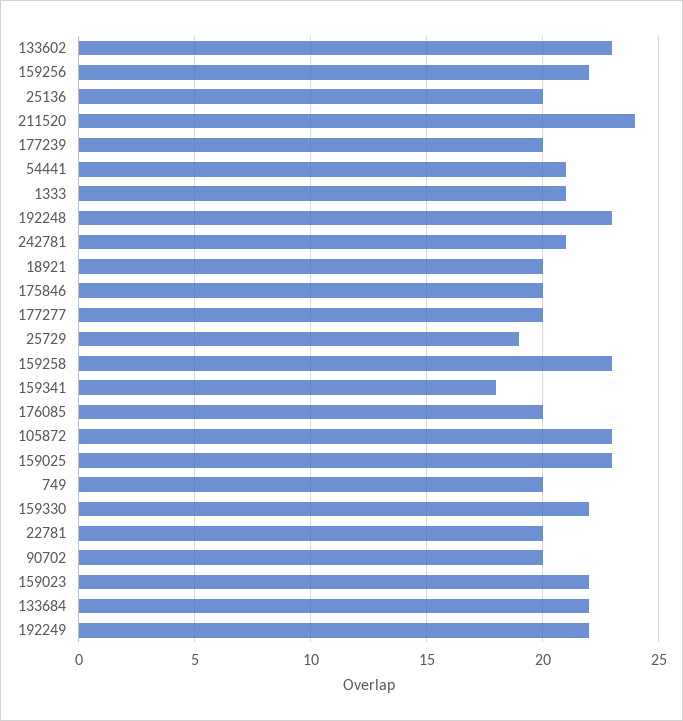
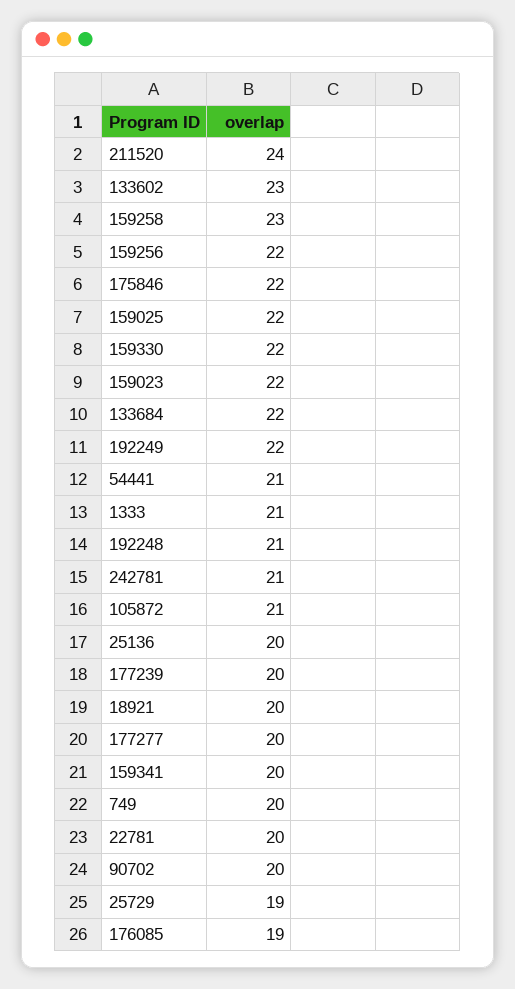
  {
    "133602": 23,
    "159256": 22,
    "25136": 20,
    "211520": 24,
    "177239": 20,
    "54441": 21,
    "1333": 21,
-   "192248": 23,
+   "192248": 21,
    "242781": 21,
    "18921": 20,
-   "175846": 20,
+   "175846": 22,
    "177277": 20,
    "25729": 19,
    "159258": 23,
-   "159341": 18,
+   "159341": 20,
-   "176085": 20,
+   "176085": 19,
-   "105872": 23,
+   "105872": 21,
-   "159025": 23,
+   "159025": 22,
    "749": 20,
    "159330": 22,
    "22781": 20,
    "90702": 20,
    "159023": 22,
    "133684": 22,
    "192249": 22
  }

